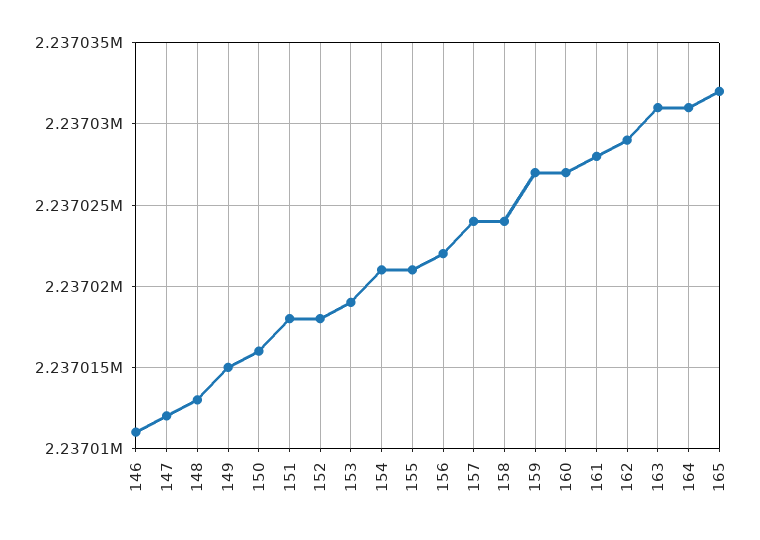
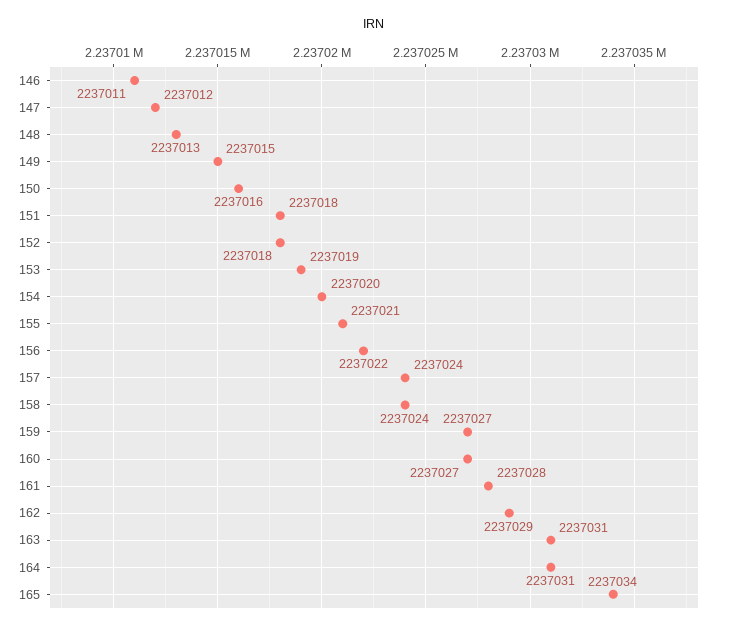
  {
    "146": 2237011,
    "147": 2237012,
    "148": 2237013,
    "149": 2237015,
    "150": 2237016,
    "151": 2237018,
    "152": 2237018,
    "153": 2237019,
-   "154": 2237021,
+   "154": 2237020,
    "155": 2237021,
    "156": 2237022,
    "157": 2237024,
    "158": 2237024,
    "159": 2237027,
    "160": 2237027,
    "161": 2237028,
    "162": 2237029,
    "163": 2237031,
    "164": 2237031,
-   "165": 2237032
+   "165": 2237034
  }

